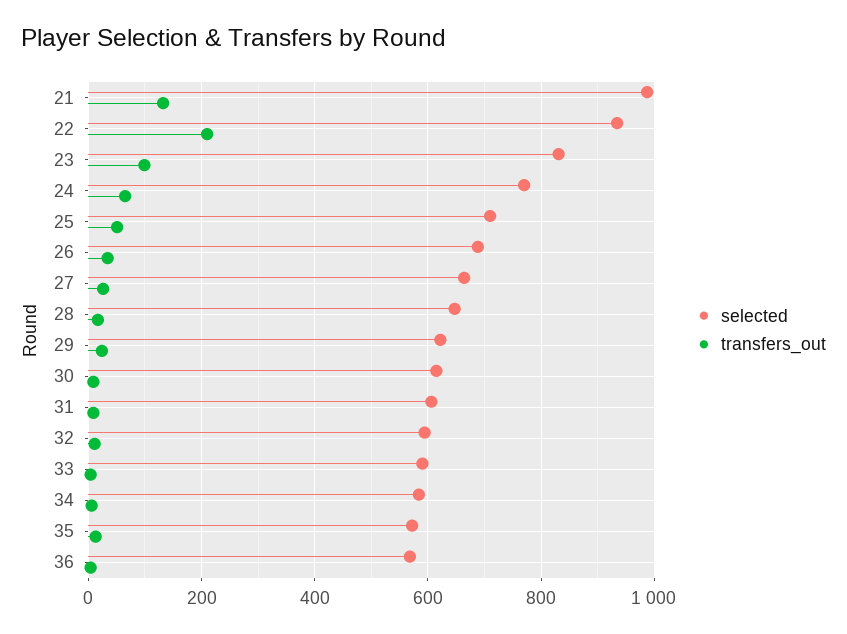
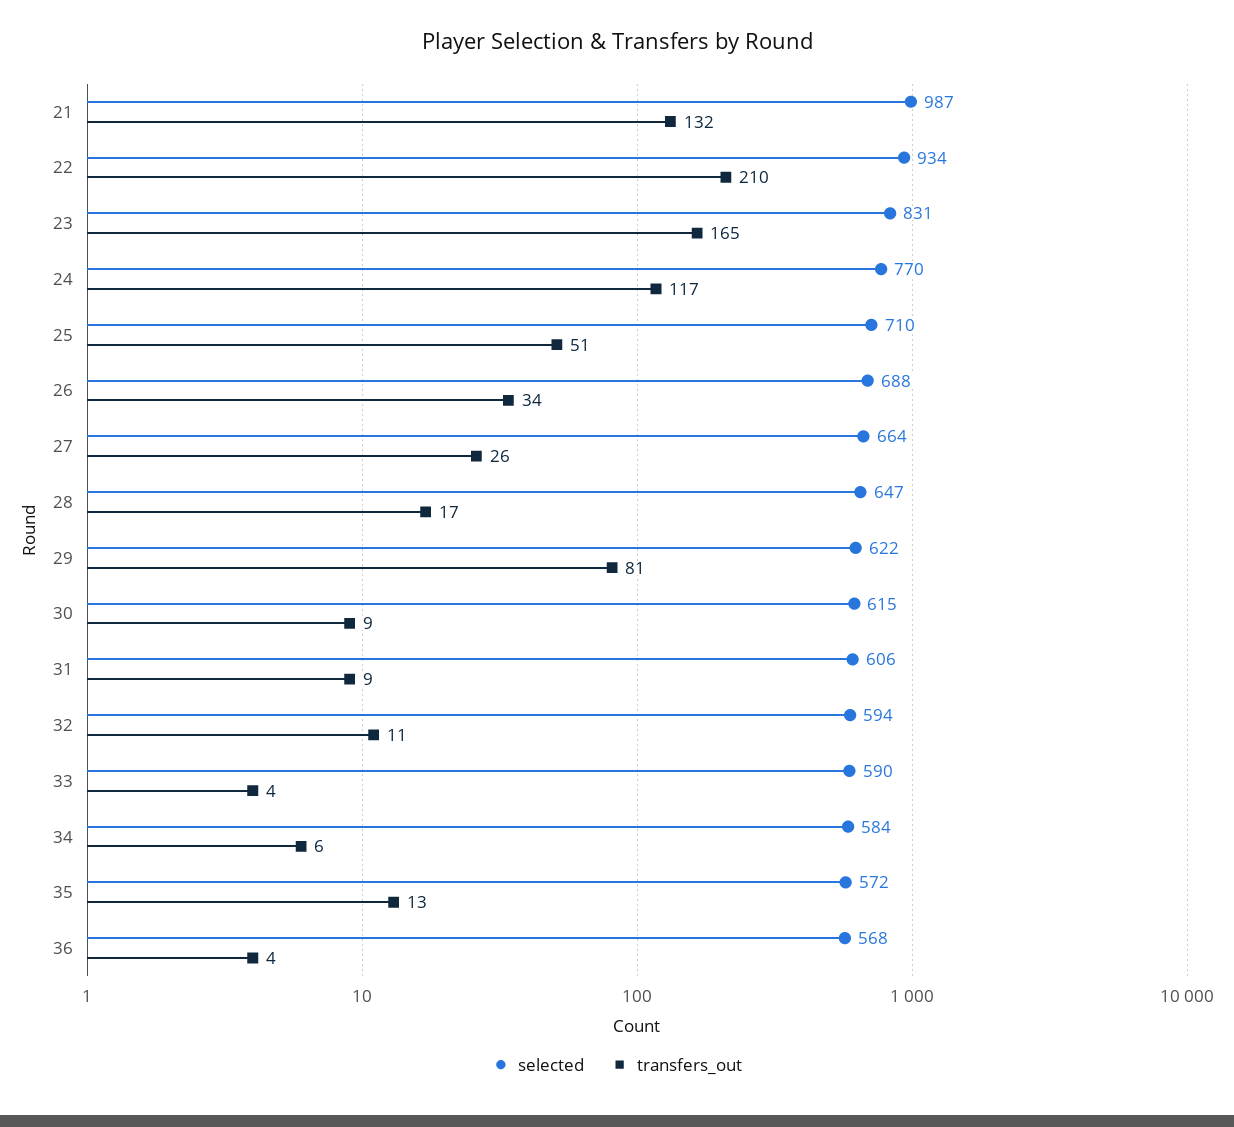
  {
    "selected": {
      "21": 987,
      "22": 934,
      "23": 831,
      "24": 770,
      "25": 710,
      "26": 688,
      "27": 664,
      "28": 647,
      "29": 622,
      "30": 615,
      "31": 606,
      "32": 594,
      "33": 590,
      "34": 584,
      "35": 572,
      "36": 568
    },
    "transfers_out": {
      "21": 132,
      "22": 210,
-     "23": 100,
+     "23": 165,
-     "24": 60,
+     "24": 117,
      "25": 51,
      "26": 34,
      "27": 26,
      "28": 17,
-     "29": 20,
+     "29": 81,
      "30": 9,
      "31": 9,
      "32": 11,
      "33": 4,
      "34": 6,
      "35": 13,
      "36": 4
    }
  }

